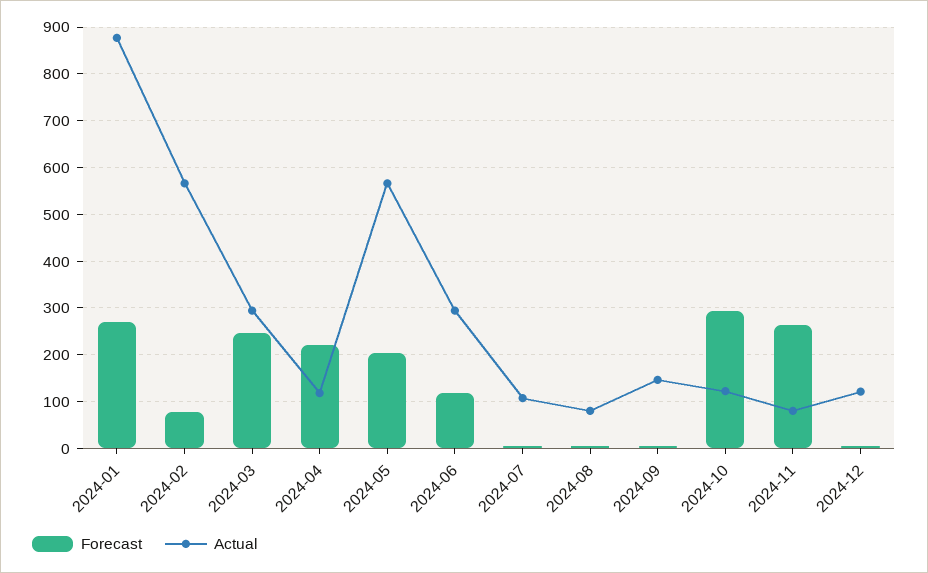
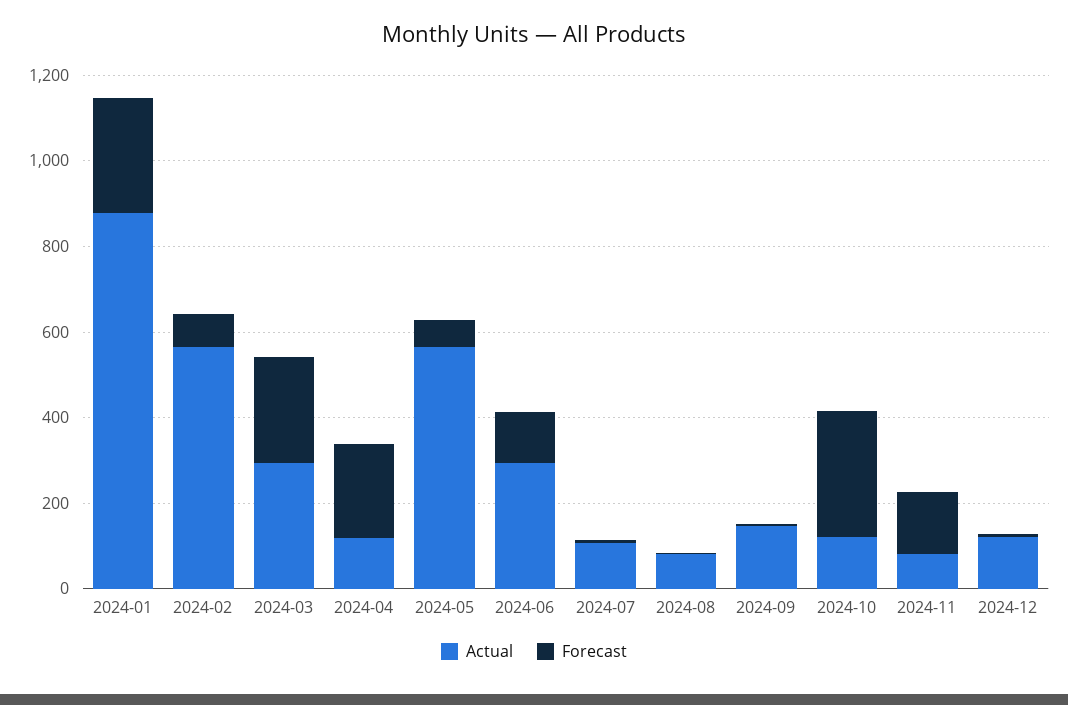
  {
    "Forecast": {
      "2024-01": 260,
      "2024-02": 80,
      "2024-03": 240,
      "2024-04": 220,
-     "2024-05": 200,
+     "2024-05": 50,
      "2024-06": 120,
      "2024-07": 0,
      "2024-08": 0,
      "2024-09": 0,
      "2024-10": 300,
-     "2024-11": 260,
+     "2024-11": 150,
      "2024-12": 0
    },
    "Actual": {
      "2024-01": 880,
      "2024-02": 560,
      "2024-03": 300,
      "2024-04": 120,
      "2024-05": 560,
      "2024-06": 300,
      "2024-07": 100,
      "2024-08": 80,
      "2024-09": 140,
      "2024-10": 120,
      "2024-11": 80,
      "2024-12": 120
    }
  }

